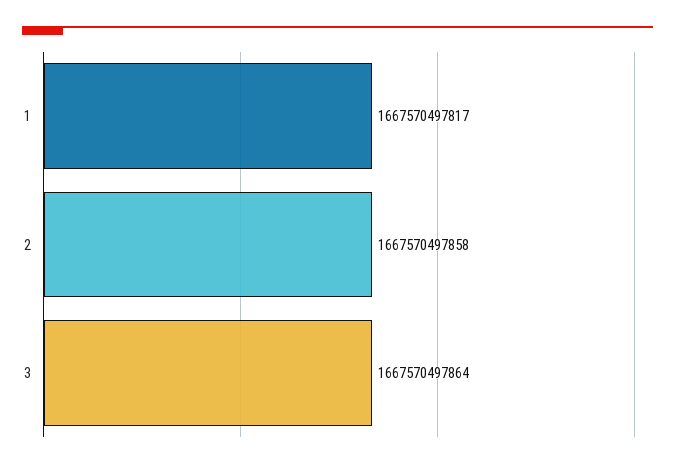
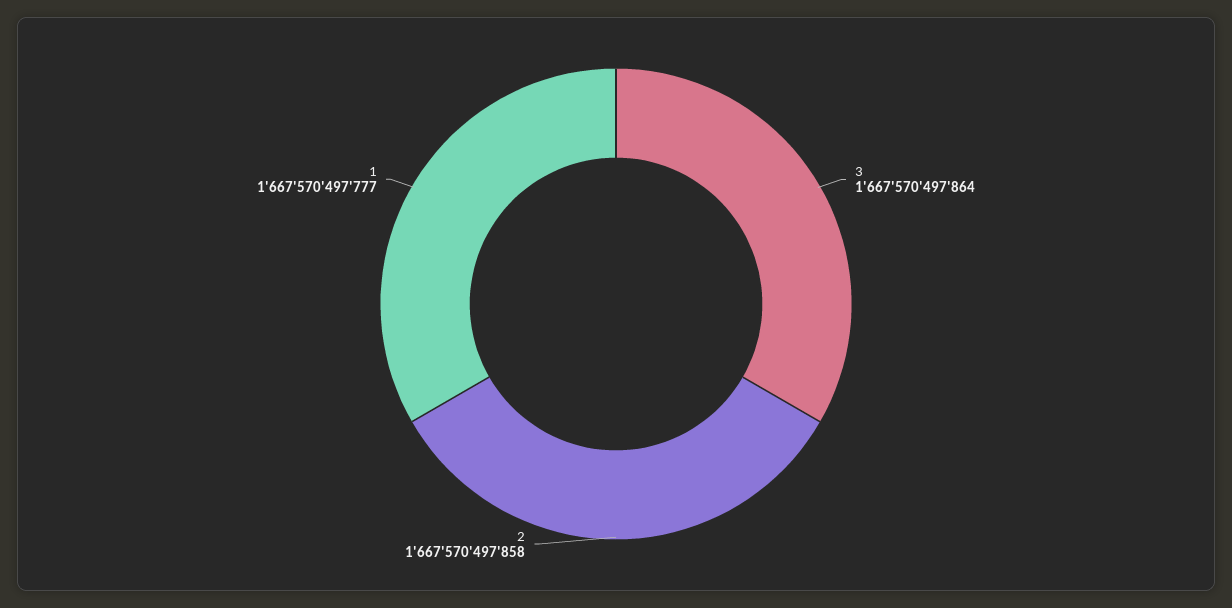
  {
-   "1": 1667570497817,
+   "1": 1667570497777,
    "2": 1667570497858,
    "3": 1667570497864
  }

